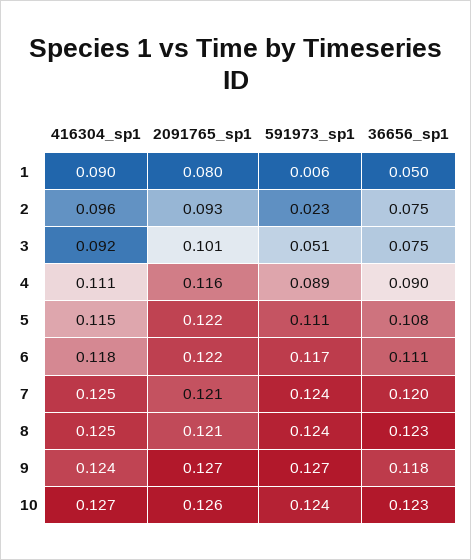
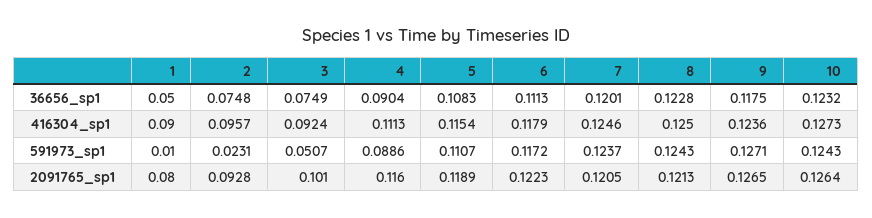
  {
    "416304_sp1": {
      "1": 0.09,
      "2": 0.0957,
      "3": 0.0924,
      "4": 0.1113,
      "5": 0.1154,
      "6": 0.1179,
      "7": 0.1246,
      "8": 0.125,
      "9": 0.1236,
      "10": 0.1273
    },
    "2091765_sp1": {
      "1": 0.08,
      "2": 0.0928,
      "3": 0.101,
      "4": 0.116,
-     "5": 0.122,
+     "5": 0.1189,
      "6": 0.1223,
      "7": 0.1205,
      "8": 0.1213,
      "9": 0.1265,
      "10": 0.1264
    },
    "591973_sp1": {
-     "1": 0.006,
+     "1": 0.01,
      "2": 0.0231,
      "3": 0.0507,
      "4": 0.0886,
      "5": 0.1107,
      "6": 0.1172,
      "7": 0.1237,
      "8": 0.1243,
      "9": 0.1271,
      "10": 0.1243
    },
    "36656_sp1": {
      "1": 0.05,
      "2": 0.0748,
      "3": 0.0749,
      "4": 0.0904,
      "5": 0.1083,
      "6": 0.1113,
      "7": 0.1201,
      "8": 0.1228,
      "9": 0.1175,
      "10": 0.1232
    }
  }

